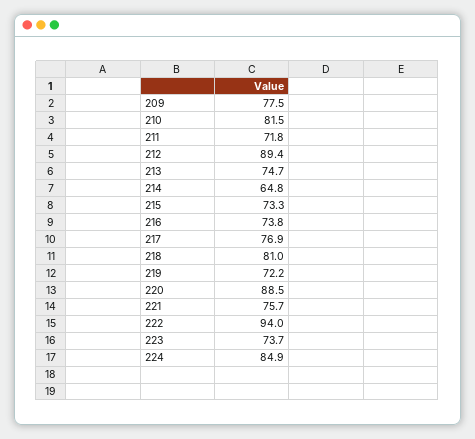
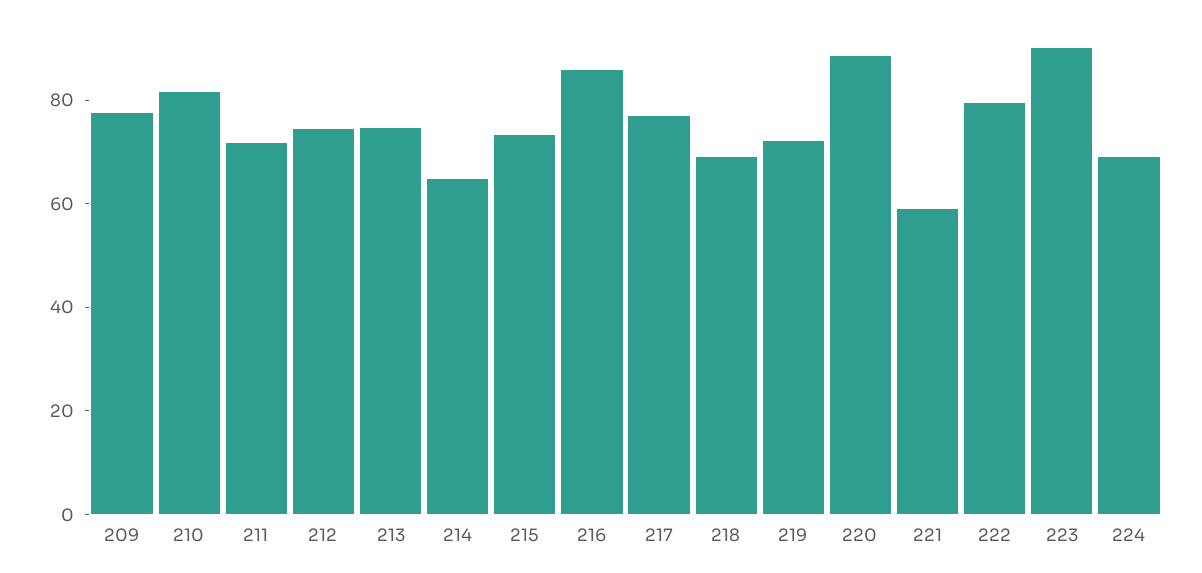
  {
    "209": 77.5,
    "210": 81.5,
    "211": 71.8,
-   "212": 89.4,
+   "212": 75,
    "213": 74.7,
    "214": 64.8,
    "215": 73.3,
-   "216": 73.8,
+   "216": 85,
    "217": 76.9,
-   "218": 81,
+   "218": 70,
    "219": 72.2,
    "220": 88.5,
-   "221": 75.7,
+   "221": 60,
-   "222": 94,
+   "222": 80,
-   "223": 73.7,
+   "223": 90,
-   "224": 84.9
+   "224": 70
  }

